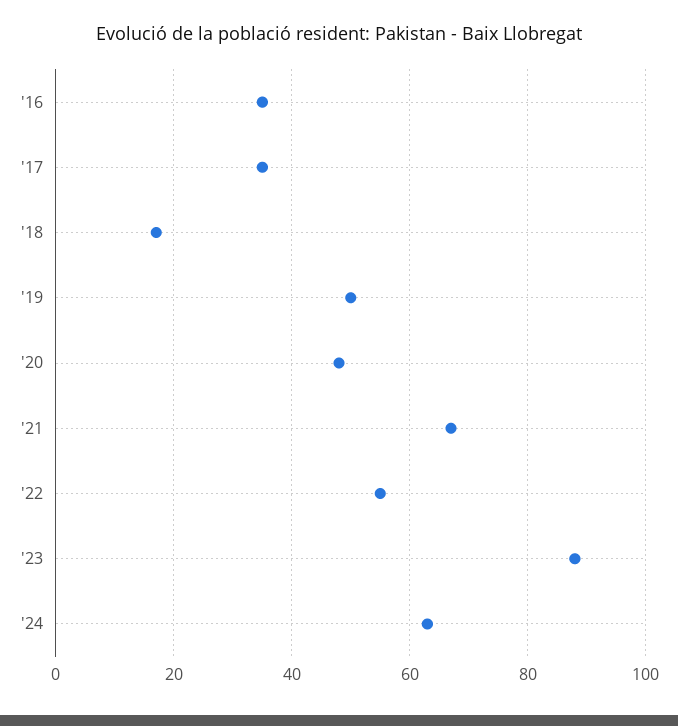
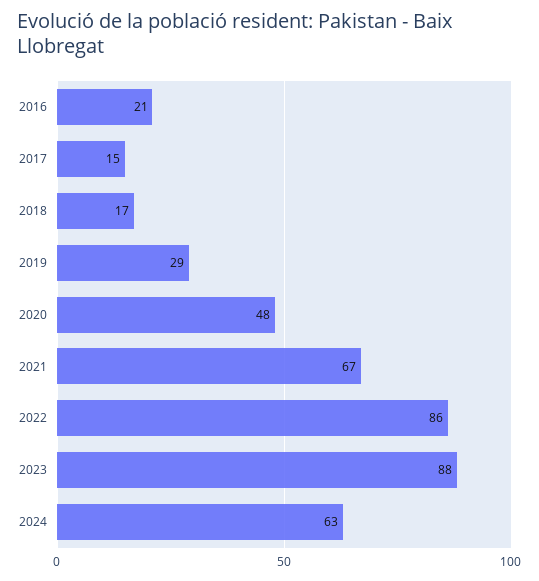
  {
-   "'16": 35,
+   "'16": 21,
-   "'17": 35,
+   "'17": 15,
    "'18": 17,
-   "'19": 50,
+   "'19": 29,
    "'20": 48,
    "'21": 67,
-   "'22": 55,
+   "'22": 86,
    "'23": 88,
    "'24": 63
  }

